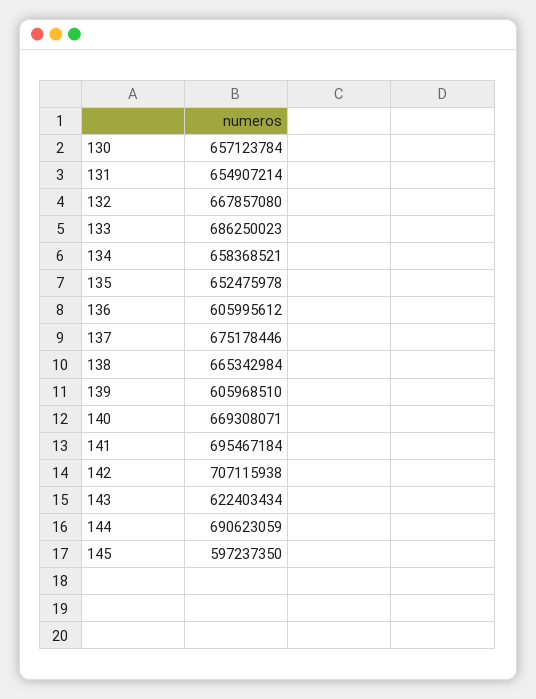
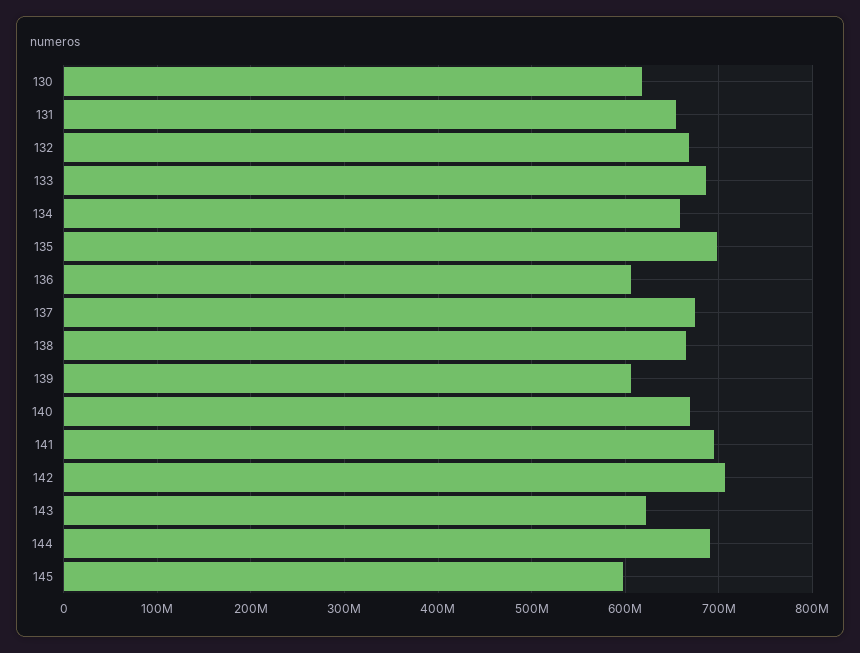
  {
-   "130": 657123784,
+   "130": 620000000,
    "131": 654907214,
    "132": 667857080,
    "133": 686250023,
    "134": 658368521,
-   "135": 652475978,
+   "135": 700000000,
    "136": 605995612,
    "137": 675178446,
    "138": 665342984,
    "139": 605968510,
    "140": 669308071,
    "141": 695467184,
    "142": 707115938,
    "143": 622403434,
    "144": 690623059,
    "145": 597237350
  }

